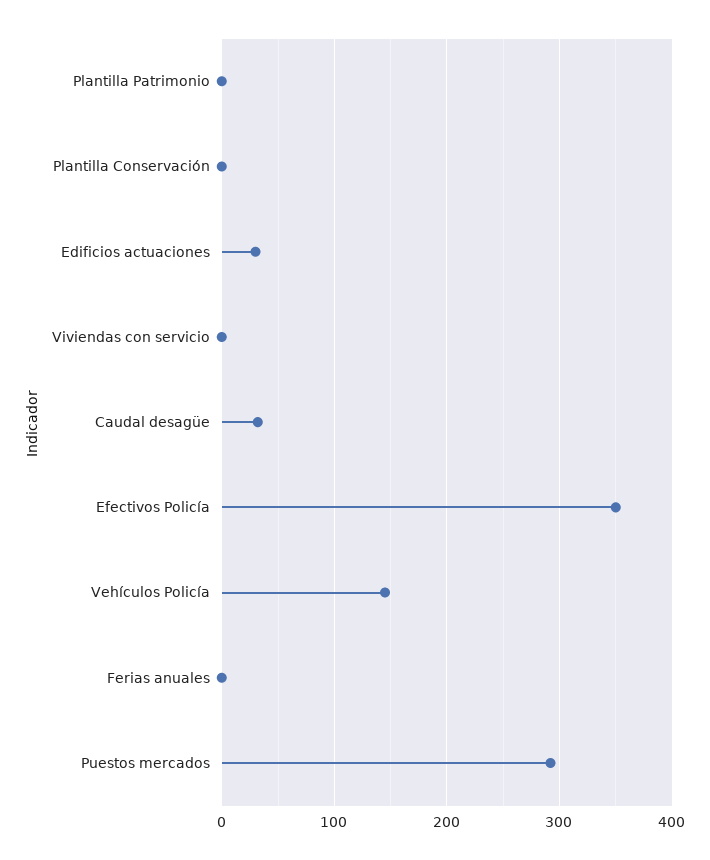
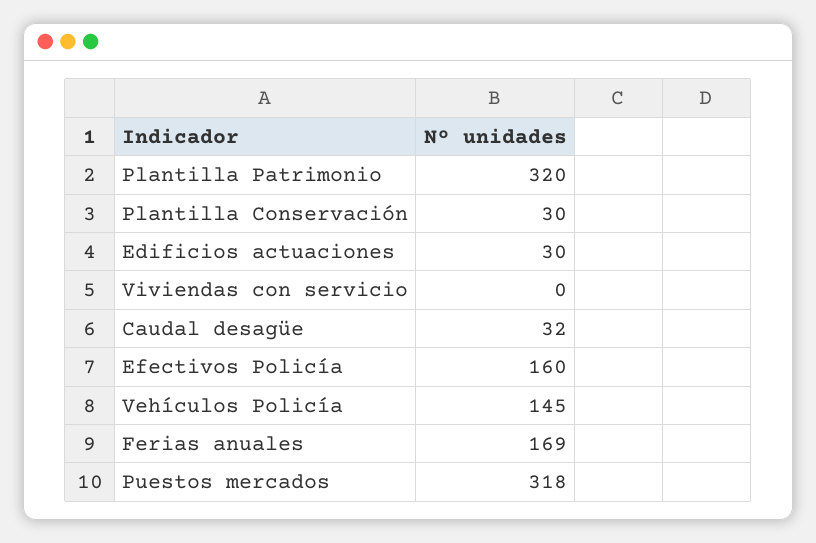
  {
-   "Plantilla Patrimonio": 0,
+   "Plantilla Patrimonio": 320,
-   "Plantilla Conservación": 0,
+   "Plantilla Conservación": 30,
    "Edificios actuaciones": 30,
    "Viviendas con servicio": 0,
    "Caudal desagüe": 32,
-   "Efectivos Policía": 350,
+   "Efectivos Policía": 160,
    "Vehículos Policía": 145,
-   "Ferias anuales": 0,
+   "Ferias anuales": 169,
-   "Puestos mercados": 290
+   "Puestos mercados": 318
  }

